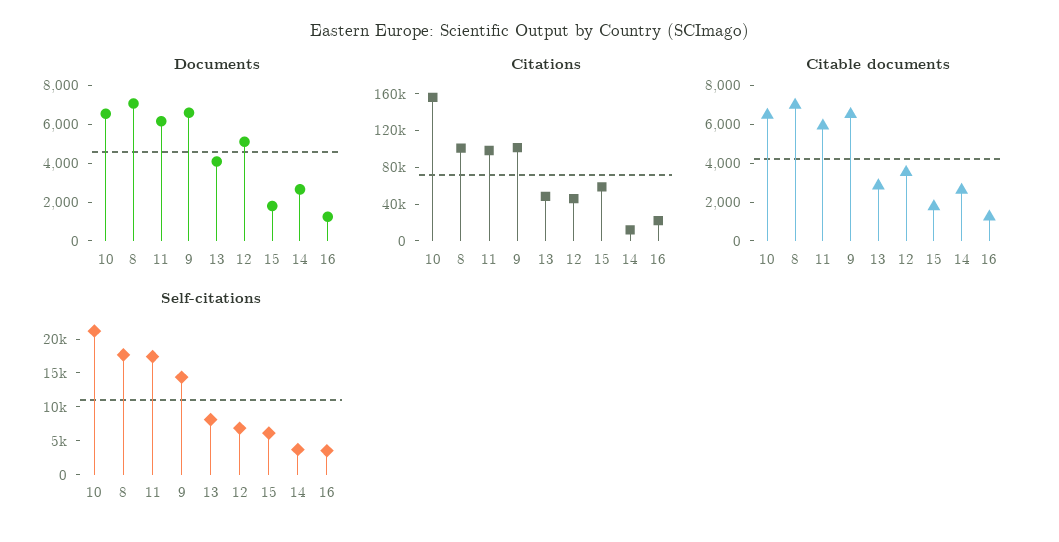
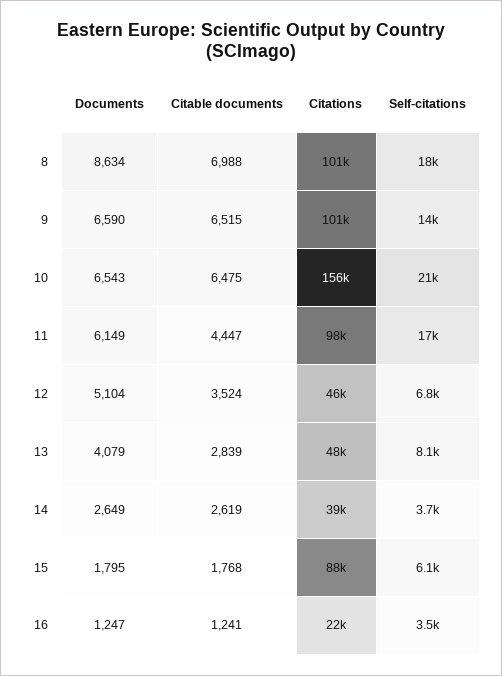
  {
    "Documents": {
      "10": 6543,
-     "8": 7000,
+     "8": 8634,
      "11": 6149,
      "9": 6590,
      "13": 4079,
      "12": 5104,
      "15": 1795,
      "14": 2649,
      "16": 1247
    },
    "Citations": {
      "10": 156000,
      "8": 101000,
      "11": 98000,
      "9": 101000,
      "13": 48000,
      "12": 46000,
-     "15": 60000,
+     "15": 88000,
-     "14": 10000,
+     "14": 39000,
      "16": 22000
    },
    "Citable documents": {
      "10": 6475,
      "8": 6988,
-     "11": 6000,
+     "11": 4447,
      "9": 6515,
      "13": 2839,
      "12": 3524,
      "15": 1768,
      "14": 2619,
      "16": 1241
    },
    "Self-citations": {
      "10": 21000,
      "8": 18000,
      "11": 17000,
      "9": 14000,
      "13": 8100,
      "12": 6800,
      "15": 6100,
      "14": 3700,
      "16": 3500
    }
  }

